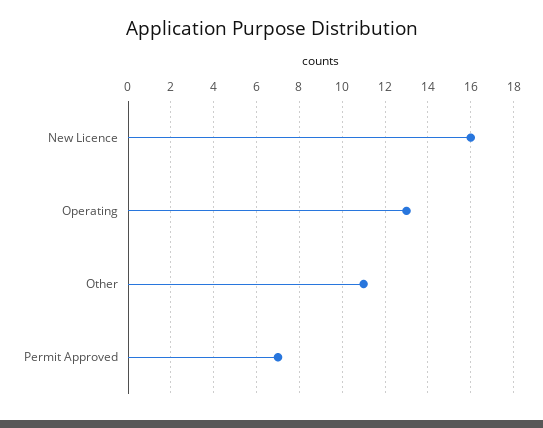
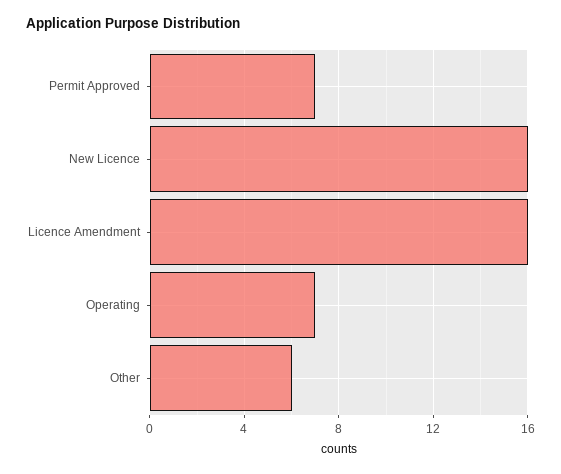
  {
    "New Licence": 16,
-   "Operating": 13,
+   "Operating": 7,
-   "Other": 11,
+   "Other": 6,
-   "Permit Approved": 7
+   "Permit Approved": 7,
+   "Licence Amendment": 16
  }

